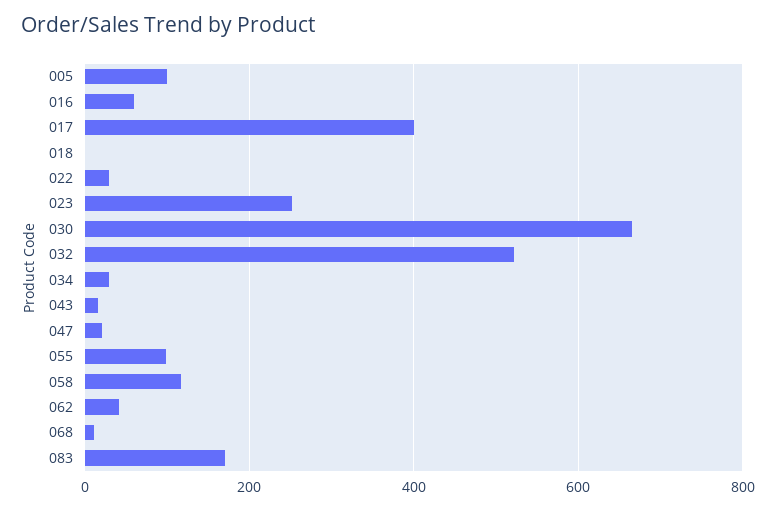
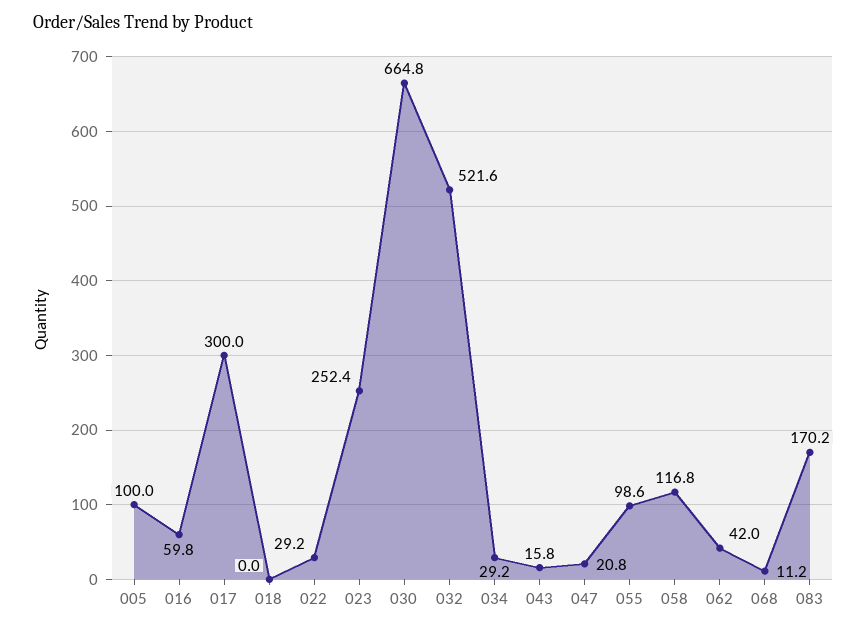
  {
    "005": 100,
    "016": 59.8,
-   "017": 400,
+   "017": 300,
    "018": 0,
    "022": 29.2,
    "023": 252.4,
    "030": 664.8,
    "032": 521.6,
    "034": 29.2,
    "043": 15.8,
    "047": 20.8,
    "055": 98.6,
    "058": 116.8,
    "062": 42,
    "068": 11.2,
    "083": 170.2
  }

